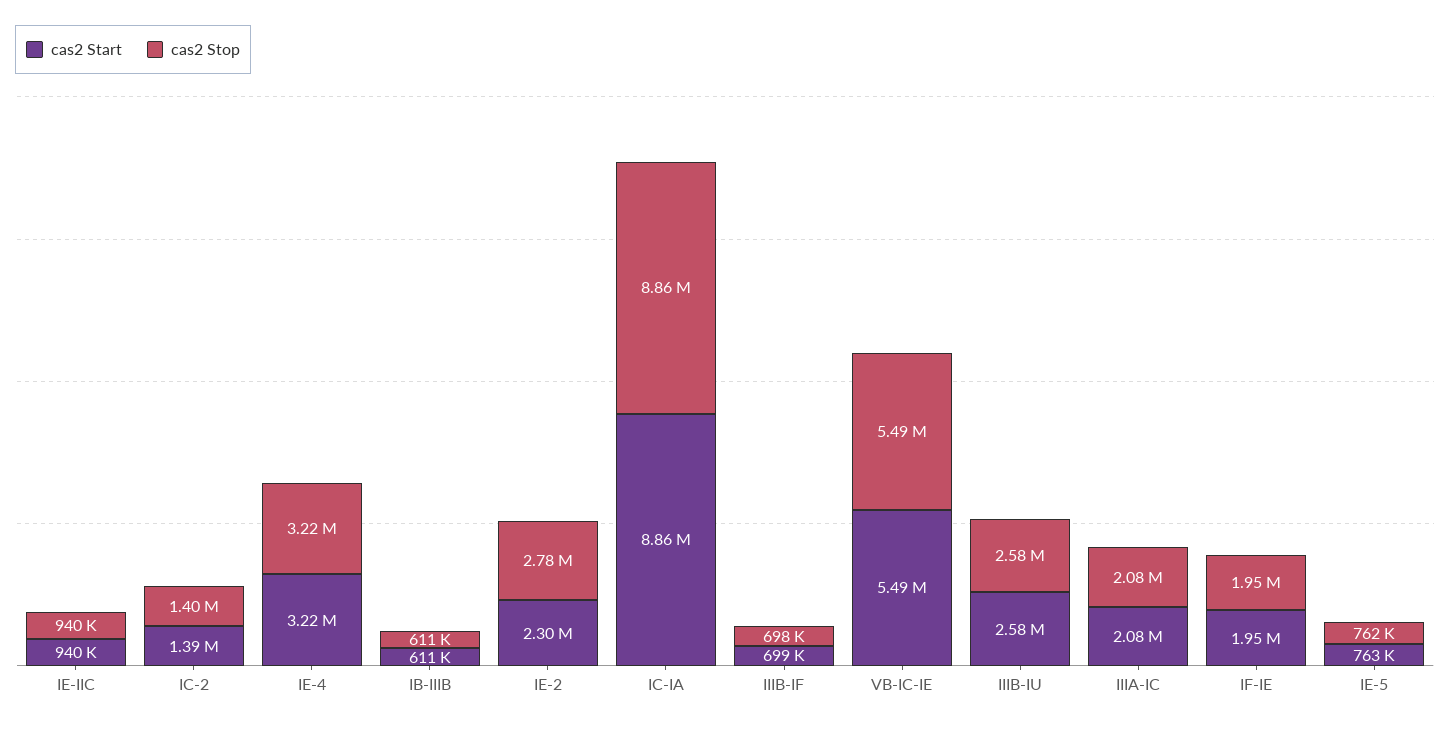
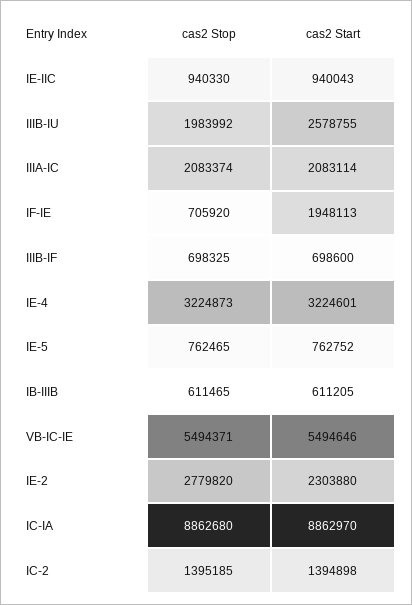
  {
    "cas2 Start": {
      "IE-IIC": 940043,
      "IC-2": 1394898,
      "IE-4": 3224601,
      "IB-IIIB": 611205,
      "IE-2": 2303880,
      "IC-IA": 8862970,
      "IIIB-IF": 698600,
      "VB-IC-IE": 5494646,
      "IIIB-IU": 2578755,
      "IIIA-IC": 2083114,
      "IF-IE": 1948113,
      "IE-5": 762752
    },
    "cas2 Stop": {
      "IE-IIC": 940330,
      "IC-2": 1395185,
      "IE-4": 3224873,
      "IB-IIIB": 611465,
      "IE-2": 2779820,
      "IC-IA": 8862680,
      "IIIB-IF": 698325,
      "VB-IC-IE": 5494371,
-     "IIIB-IU": 2580000,
+     "IIIB-IU": 1983992,
      "IIIA-IC": 2083374,
-     "IF-IE": 1950000,
+     "IF-IE": 705920,
      "IE-5": 762465
    }
  }

